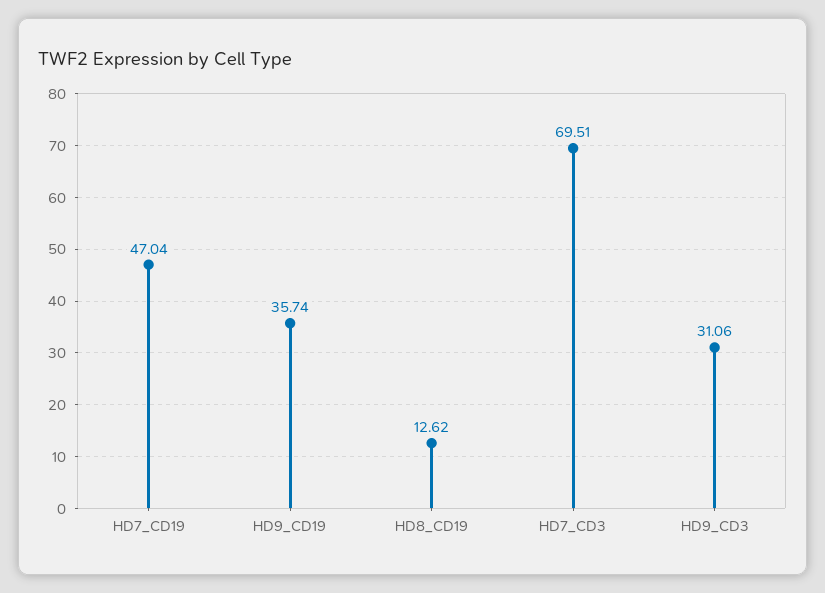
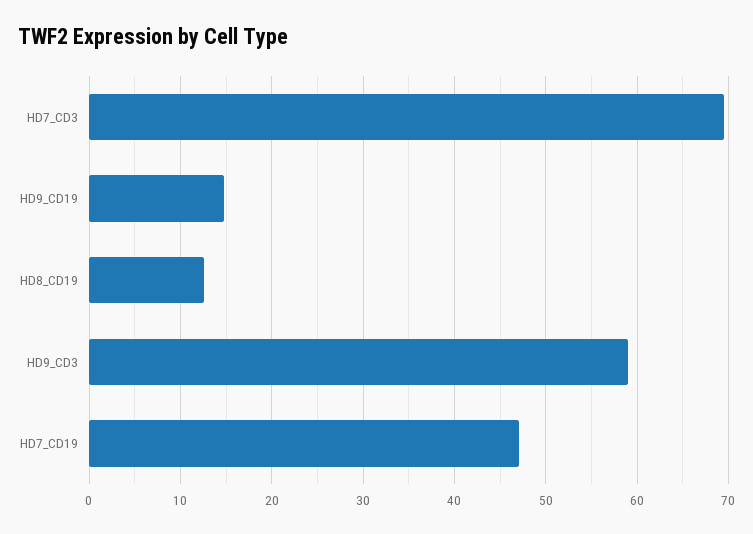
  {
    "HD7_CD19": 47.04,
-   "HD9_CD19": 35.74,
+   "HD9_CD19": 15,
    "HD8_CD19": 12.62,
    "HD7_CD3": 69.51,
-   "HD9_CD3": 31.06
+   "HD9_CD3": 59
  }

